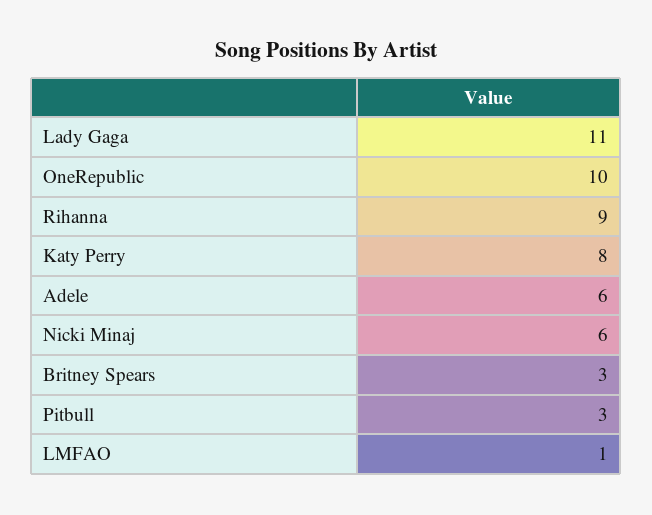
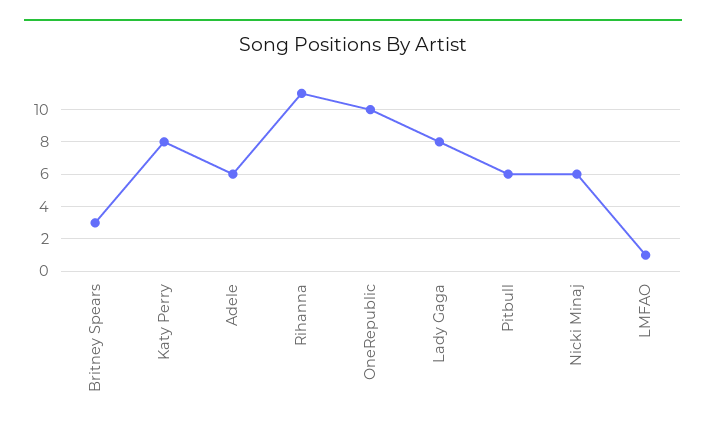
  {
-   "Lady Gaga": 11,
+   "Lady Gaga": 8,
    "OneRepublic": 10,
-   "Rihanna": 9,
+   "Rihanna": 11,
    "Katy Perry": 8,
    "Adele": 6,
    "Nicki Minaj": 6,
    "Britney Spears": 3,
-   "Pitbull": 3,
+   "Pitbull": 6,
    "LMFAO": 1
  }

